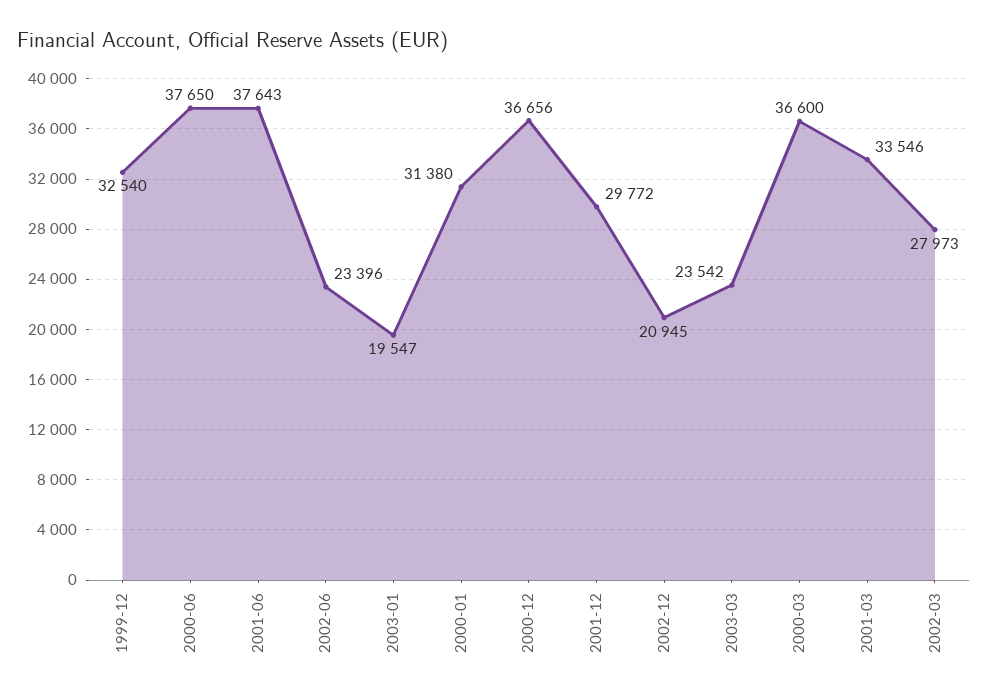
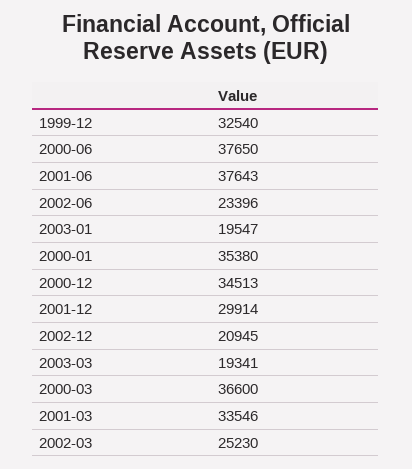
  {
    "1999-12": 32540,
    "2000-06": 37650,
    "2001-06": 37643,
    "2002-06": 23396,
    "2003-01": 19547,
-   "2000-01": 31380,
+   "2000-01": 35380,
-   "2000-12": 36656,
+   "2000-12": 34513,
-   "2001-12": 29772,
+   "2001-12": 29914,
    "2002-12": 20945,
-   "2003-03": 23542,
+   "2003-03": 19341,
    "2000-03": 36600,
    "2001-03": 33546,
-   "2002-03": 27973
+   "2002-03": 25230
  }

